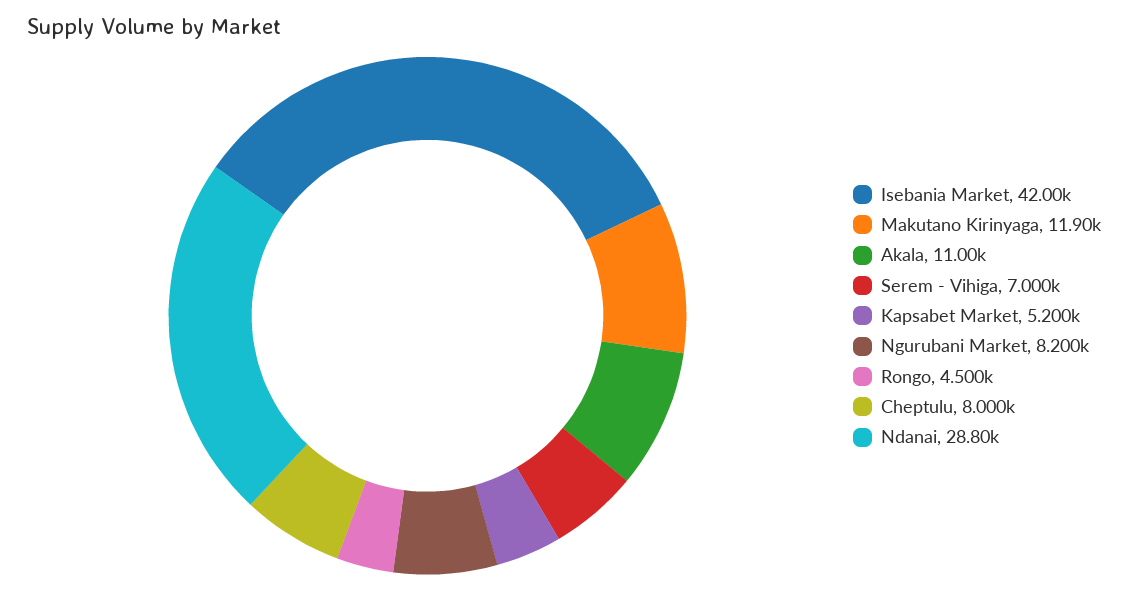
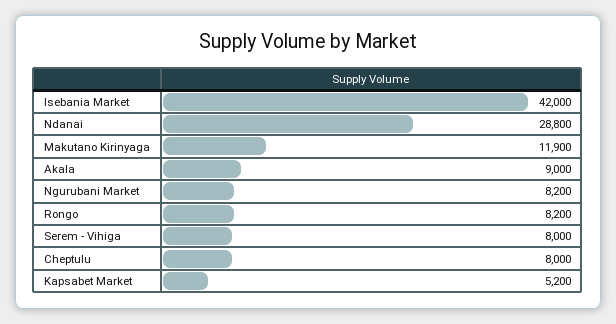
  {
    "Isebania Market": 42000,
    "Makutano Kirinyaga": 11900,
-   "Akala": 11000,
+   "Akala": 9000,
-   "Serem - Vihiga": 7000,
+   "Serem - Vihiga": 8000,
    "Kapsabet Market": 5200,
    "Ngurubani Market": 8200,
-   "Rongo": 4500,
+   "Rongo": 8200,
    "Cheptulu": 8000,
    "Ndanai": 28800
  }

